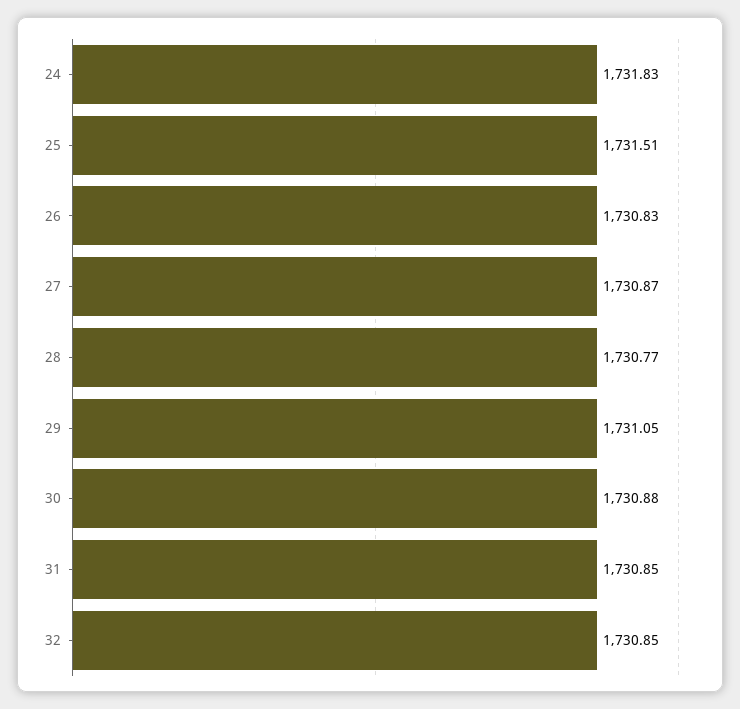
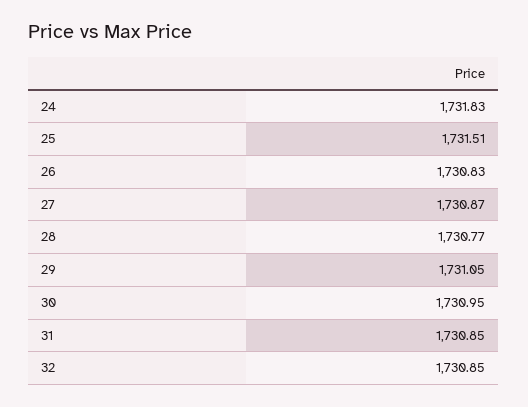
  {
    "24": 1731.83,
    "25": 1731.51,
    "26": 1730.83,
    "27": 1730.87,
    "28": 1730.77,
    "29": 1731.05,
-   "30": 1730.88,
+   "30": 1730.95,
    "31": 1730.85,
    "32": 1730.85
  }

